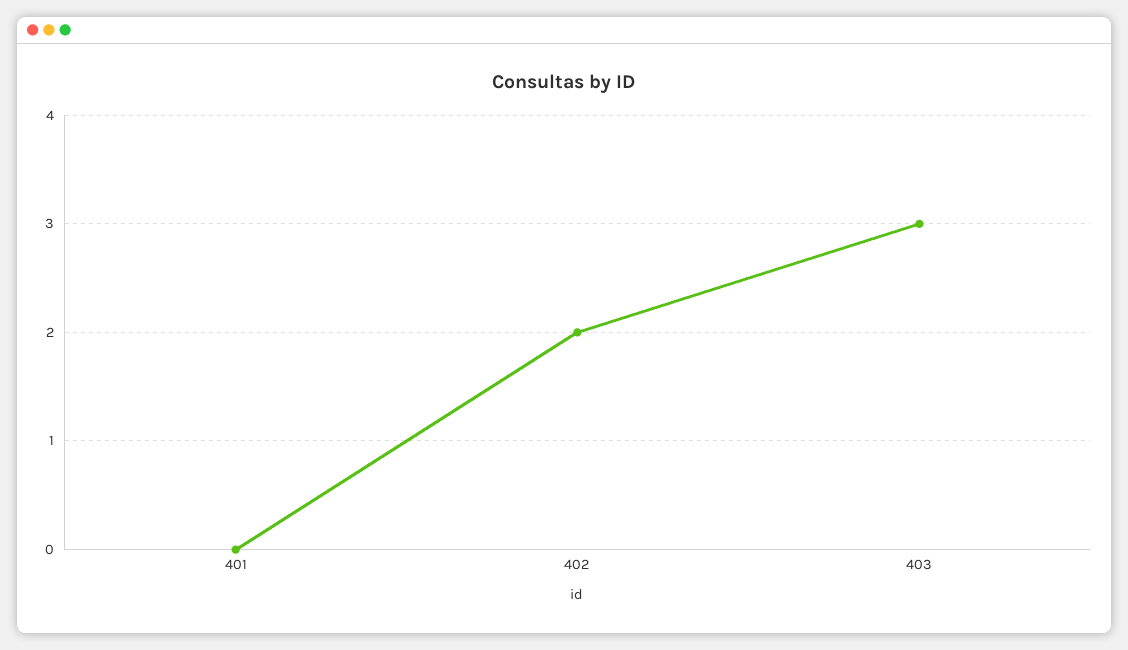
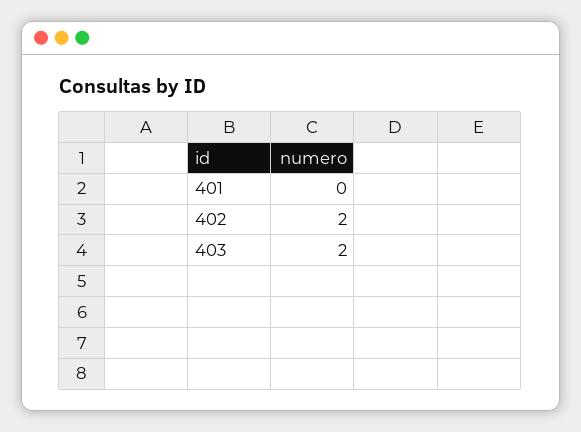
  {
    "401": 0,
    "402": 2,
-   "403": 3
+   "403": 2
  }

